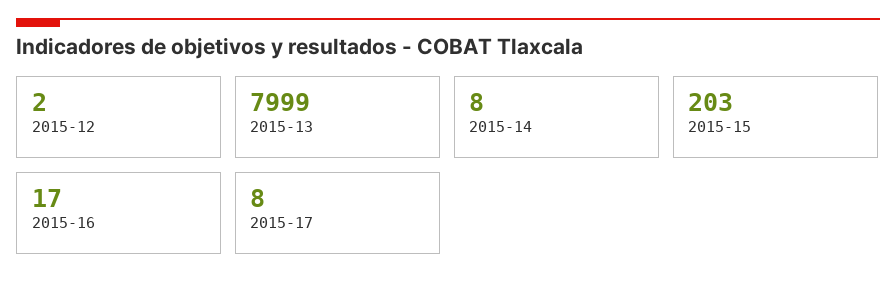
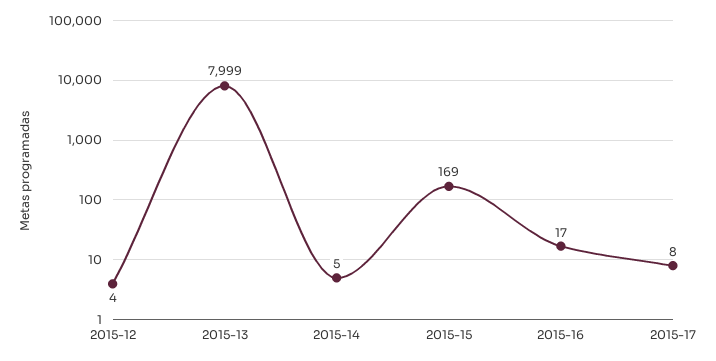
  {
-   "2015-12": 2,
+   "2015-12": 4,
    "2015-13": 7999,
-   "2015-14": 8,
+   "2015-14": 5,
-   "2015-15": 203,
+   "2015-15": 169,
    "2015-16": 17,
    "2015-17": 8
  }

